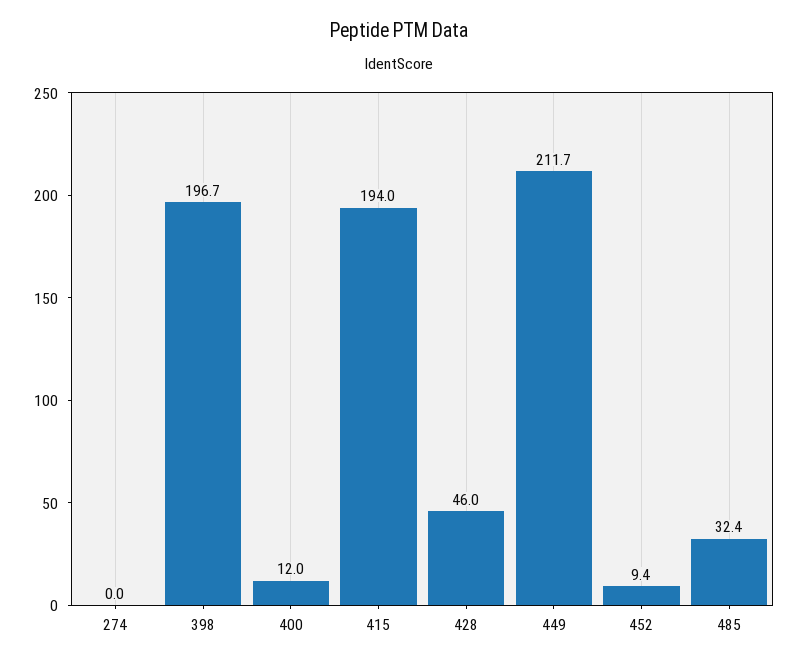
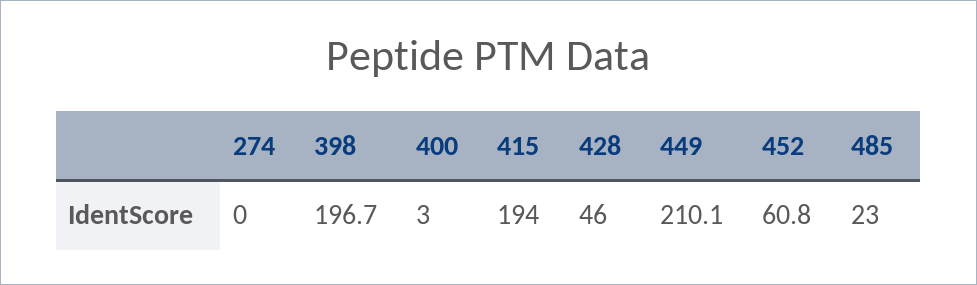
  {
    "274": 0,
    "398": 196.7,
-   "400": 12,
+   "400": 3,
    "415": 194,
    "428": 46,
-   "449": 211.7,
+   "449": 210.1,
-   "452": 9.4,
+   "452": 60.8,
-   "485": 32.4
+   "485": 23
  }

